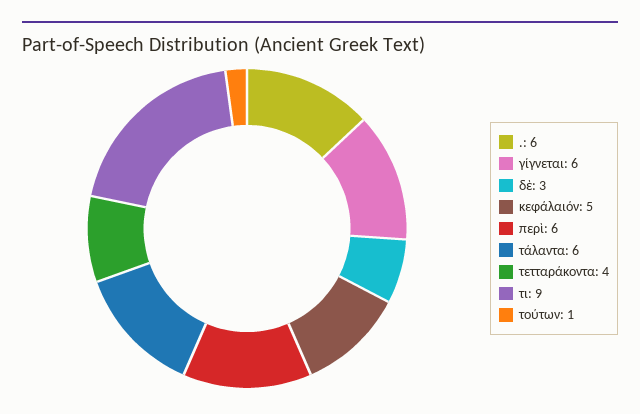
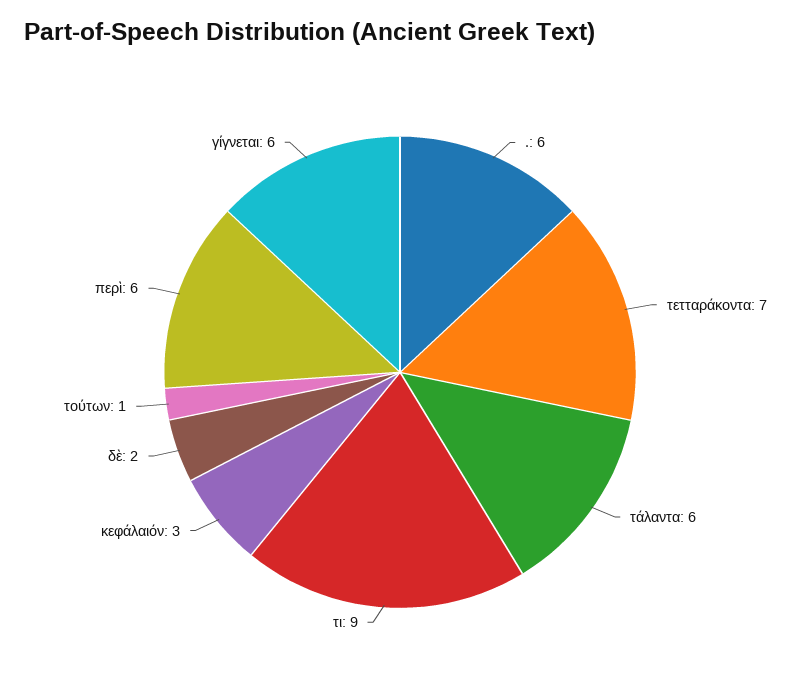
  {
    ".": 6,
    "γίγνεται": 6,
-   "δὲ": 3,
+   "δὲ": 2,
-   "κεφάλαιόν": 5,
+   "κεφάλαιόν": 3,
    "περὶ": 6,
    "τάλαντα": 6,
-   "τετταράκοντα": 4,
+   "τετταράκοντα": 7,
    "τι": 9,
    "τούτων": 1
  }

